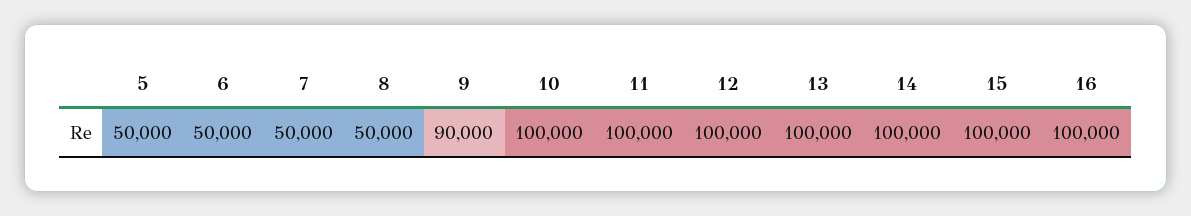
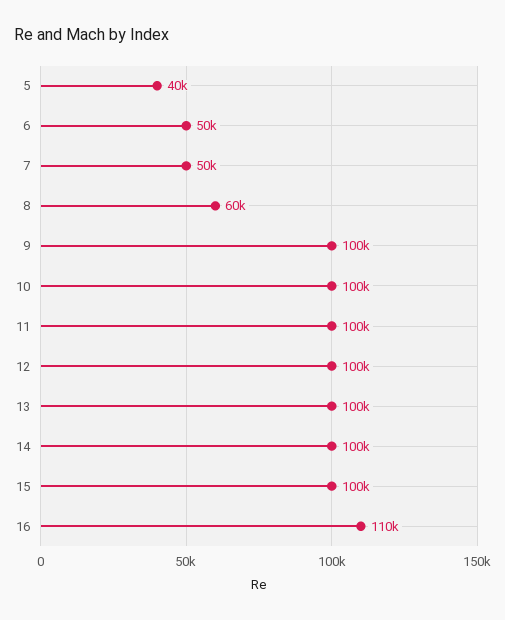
  {
-   "5": 50000,
+   "5": 40000,
    "6": 50000,
    "7": 50000,
-   "8": 50000,
+   "8": 60000,
-   "9": 90000,
+   "9": 100000,
    "10": 100000,
    "11": 100000,
    "12": 100000,
    "13": 100000,
    "14": 100000,
    "15": 100000,
-   "16": 100000
+   "16": 110000
  }

